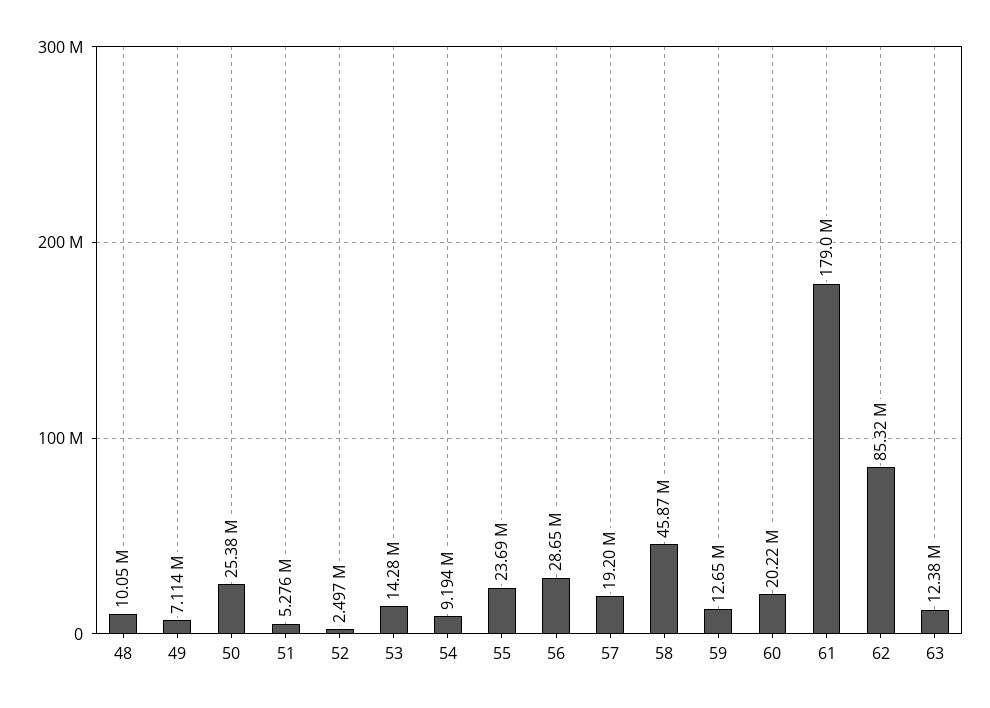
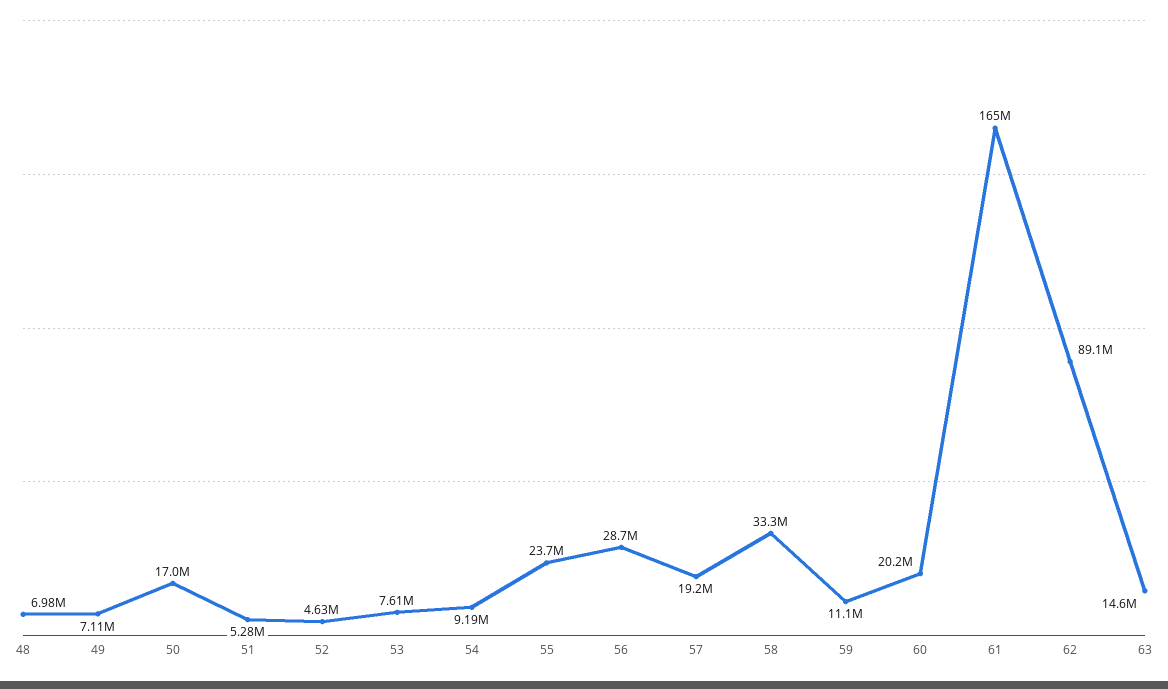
  {
-   "48": 10050000,
+   "48": 6980000,
    "49": 7114000,
-   "50": 25380000,
+   "50": 17000000,
    "51": 5276000,
-   "52": 2497000,
+   "52": 4630000,
-   "53": 14280000,
+   "53": 7610000,
    "54": 9194000,
    "55": 23690000,
    "56": 28650000,
    "57": 19200000,
-   "58": 45870000,
+   "58": 33300000,
-   "59": 12650000,
+   "59": 11100000,
    "60": 20220000,
-   "61": 179000000,
+   "61": 165000000,
-   "62": 85320000,
+   "62": 89100000,
-   "63": 12380000
+   "63": 14600000
  }

